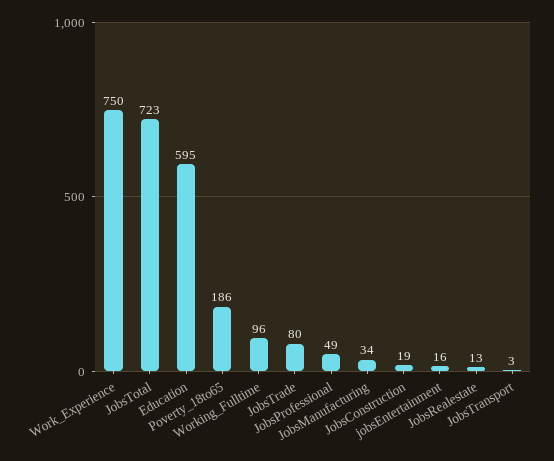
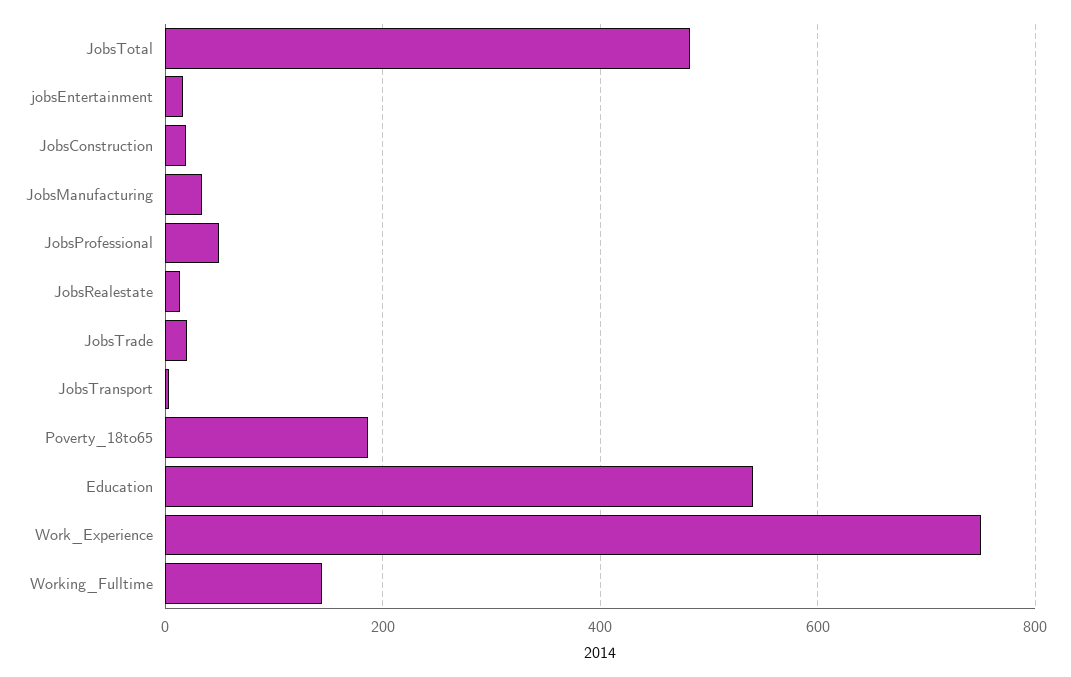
  {
    "Work_Experience": 750,
-   "JobsTotal": 723,
+   "JobsTotal": 480,
-   "Education": 595,
+   "Education": 540,
    "Poverty_18to65": 186,
-   "Working_Fulltime": 96,
+   "Working_Fulltime": 140,
-   "JobsTrade": 80,
+   "JobsTrade": 20,
    "JobsProfessional": 49,
    "JobsManufacturing": 34,
    "JobsConstruction": 19,
    "jobsEntertainment": 16,
    "JobsRealestate": 13,
    "JobsTransport": 3
  }

